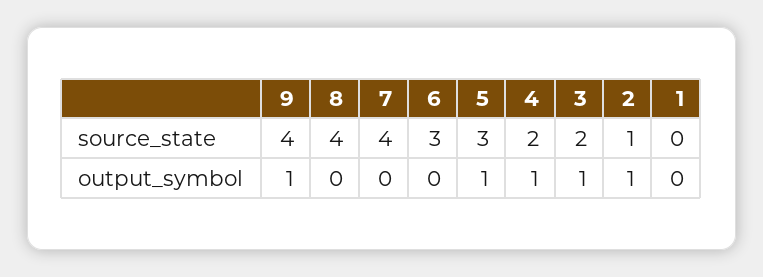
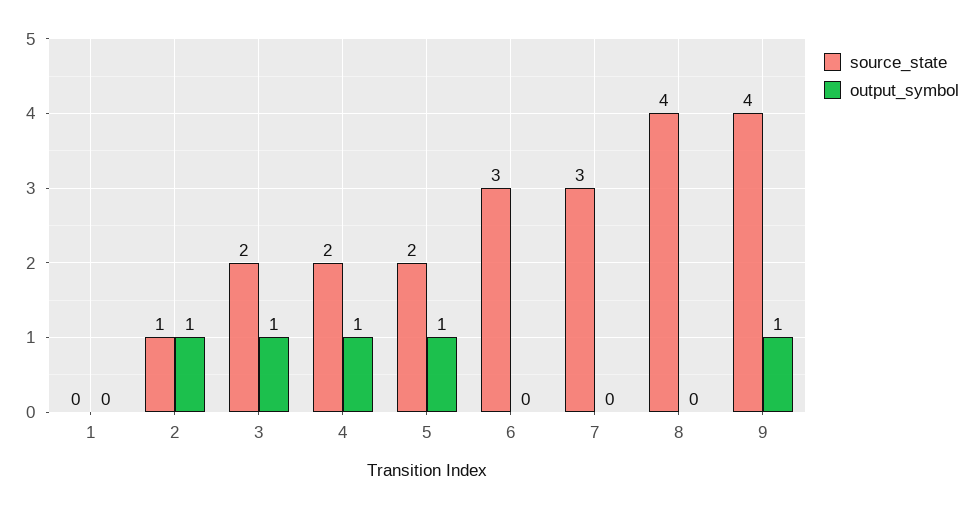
  {
    "source_state": {
      "9": 4,
      "8": 4,
-     "7": 4,
+     "7": 3,
      "6": 3,
-     "5": 3,
+     "5": 2,
      "4": 2,
      "3": 2,
      "2": 1,
      "1": 0
    },
    "output_symbol": {
      "9": 1,
      "8": 0,
      "7": 0,
      "6": 0,
      "5": 1,
      "4": 1,
      "3": 1,
      "2": 1,
      "1": 0
    }
  }

